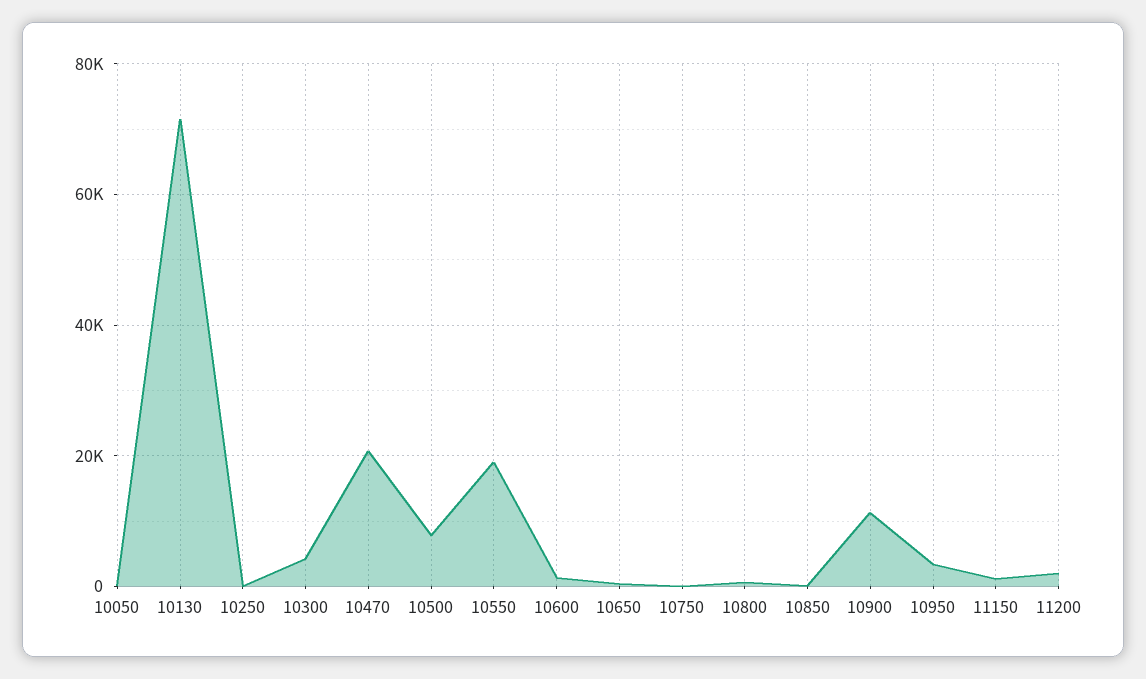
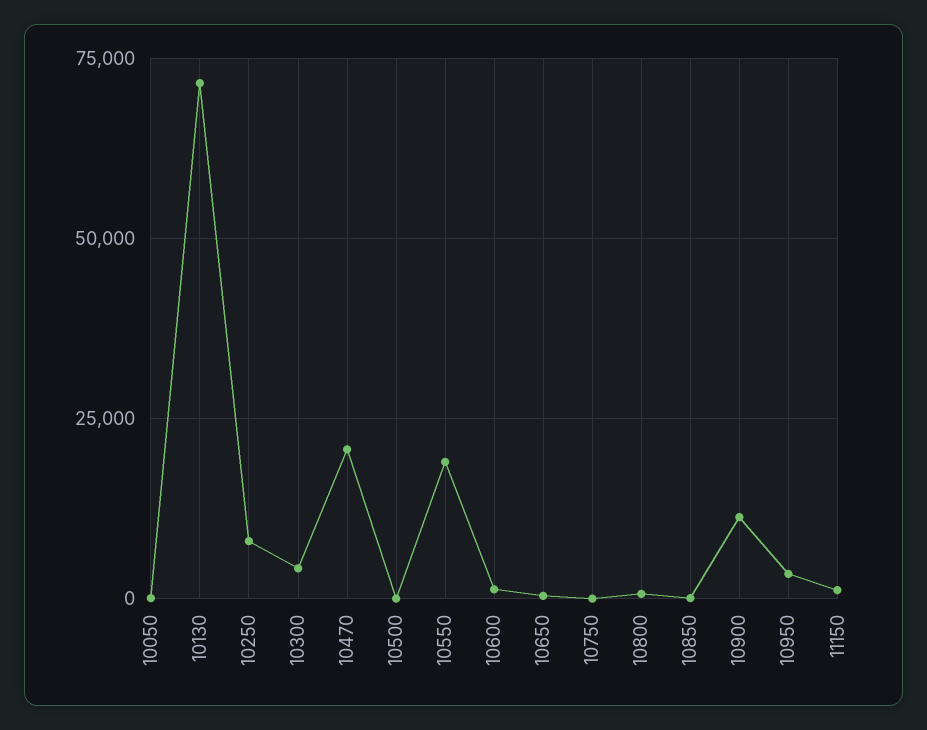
  {
    "10050": 0,
    "10130": 72000,
-   "10250": 0,
+   "10250": 7500,
    "10300": 4000,
    "10470": 20000,
-   "10500": 8000,
+   "10500": 0,
    "10550": 18000,
    "10600": 2000,
    "10650": 0,
    "10750": 0,
    "10800": 0,
    "10850": 0,
    "10900": 12000,
    "10950": 4000,
-   "11150": 2000,
+   "11150": 2000
-   "11200": 2000
  }

